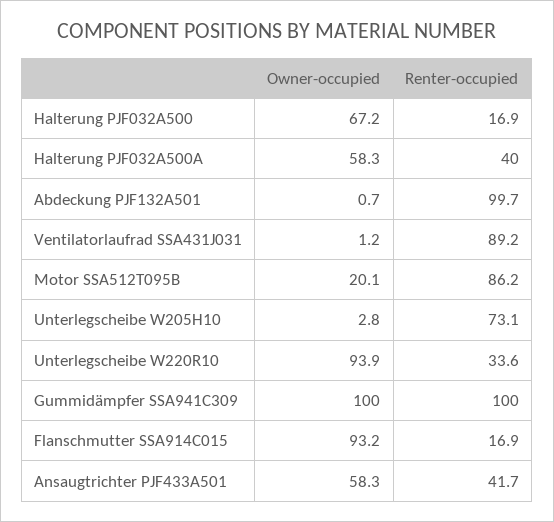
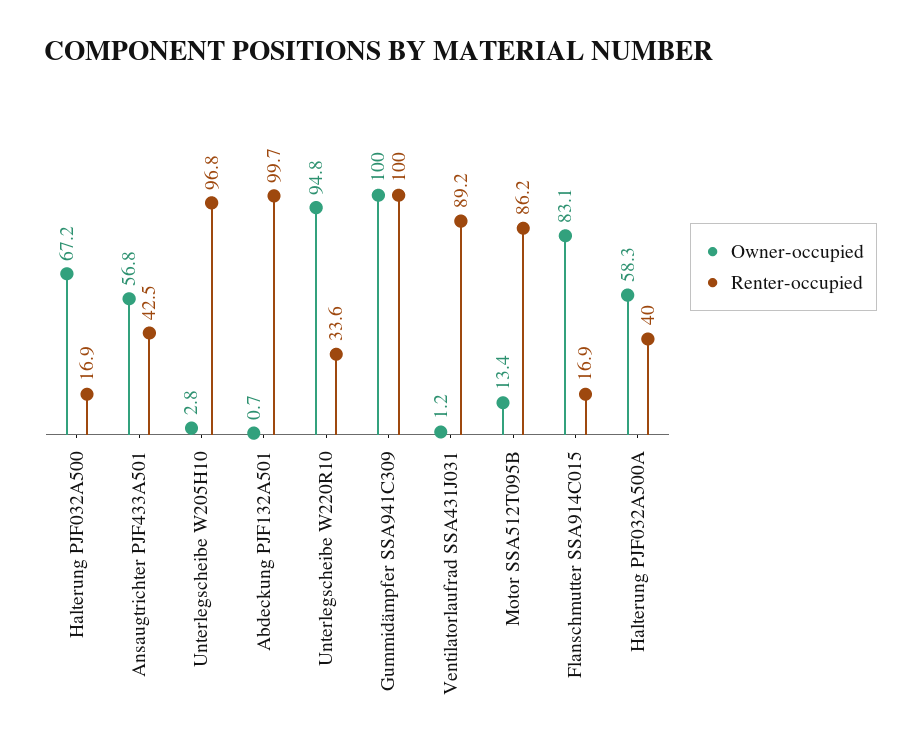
  {
    "Owner-occupied": {
      "Halterung PJF032A500": 67.2,
      "Halterung PJF032A500A": 58.3,
      "Abdeckung PJF132A501": 0.7,
      "Ventilatorlaufrad SSA431J031": 1.2,
-     "Motor SSA512T095B": 20.1,
+     "Motor SSA512T095B": 13.4,
      "Unterlegscheibe W205H10": 2.8,
-     "Unterlegscheibe W220R10": 93.9,
+     "Unterlegscheibe W220R10": 94.8,
      "Gummidämpfer SSA941C309": 100,
-     "Flanschmutter SSA914C015": 93.2,
+     "Flanschmutter SSA914C015": 83.1,
-     "Ansaugtrichter PJF433A501": 58.3
+     "Ansaugtrichter PJF433A501": 56.8
    },
    "Renter-occupied": {
      "Halterung PJF032A500": 16.9,
      "Halterung PJF032A500A": 40,
      "Abdeckung PJF132A501": 99.7,
      "Ventilatorlaufrad SSA431J031": 89.2,
      "Motor SSA512T095B": 86.2,
-     "Unterlegscheibe W205H10": 73.1,
+     "Unterlegscheibe W205H10": 96.8,
      "Unterlegscheibe W220R10": 33.6,
      "Gummidämpfer SSA941C309": 100,
      "Flanschmutter SSA914C015": 16.9,
-     "Ansaugtrichter PJF433A501": 41.7
+     "Ansaugtrichter PJF433A501": 42.5
    }
  }

